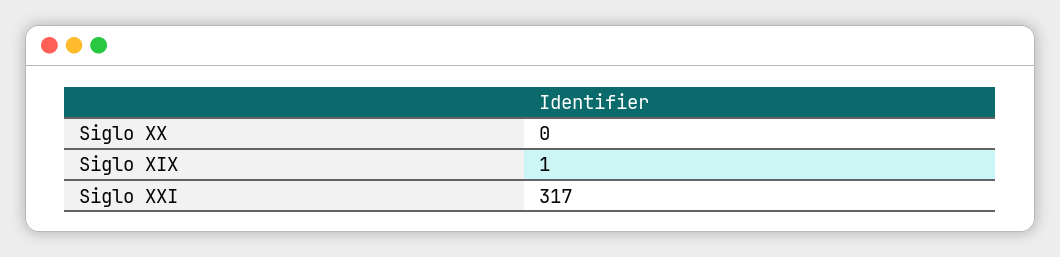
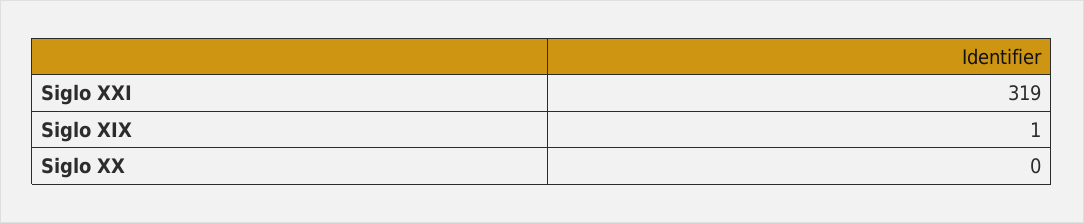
  {
    "Siglo XX": 0,
    "Siglo XIX": 1,
-   "Siglo XXI": 317
+   "Siglo XXI": 319
  }

